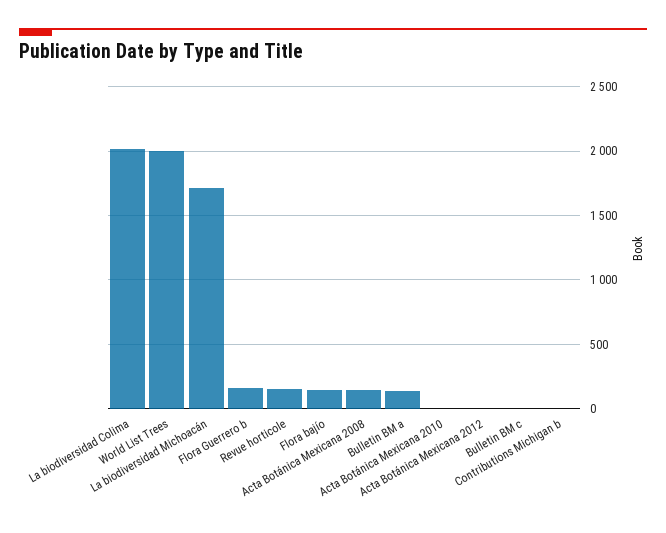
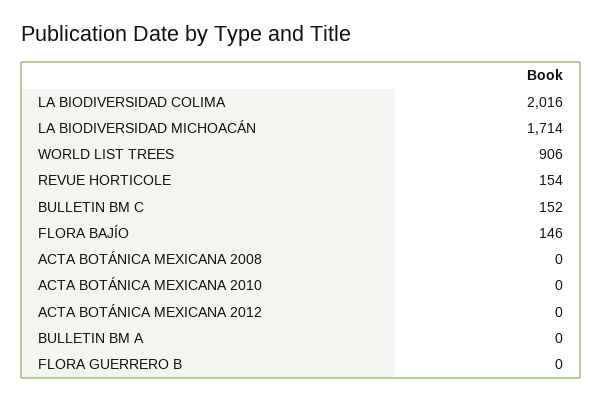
  {
    "La biodiversidad Colima": 2016,
-   "World List Trees": 2000,
+   "World List Trees": 906,
    "La biodiversidad Michoacán": 1714,
-   "Flora Guerrero b": 150,
+   "Flora Guerrero b": 0,
    "Revue horticole": 154,
    "Flora bajío": 146,
-   "Acta Botánica Mexicana 2008": 150,
+   "Acta Botánica Mexicana 2008": 0,
-   "Bulletin BM a": 150,
+   "Bulletin BM a": 0,
    "Acta Botánica Mexicana 2010": 0,
    "Acta Botánica Mexicana 2012": 0,
-   "Bulletin BM c": 0,
+   "Bulletin BM c": 152
-   "Contributions Michigan b": 0
  }

